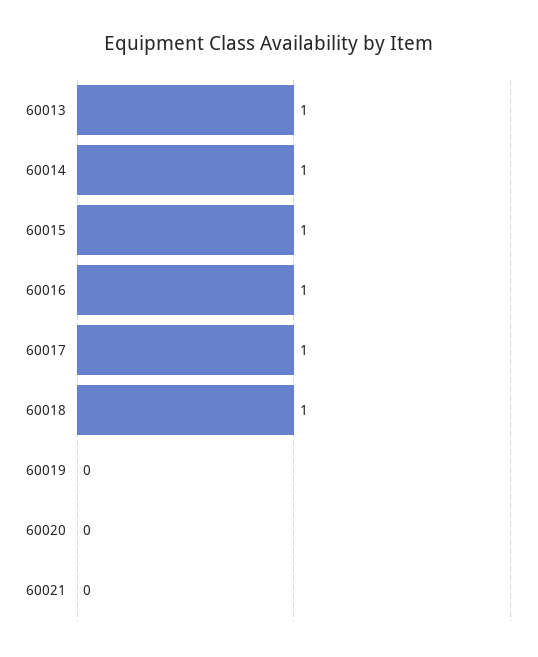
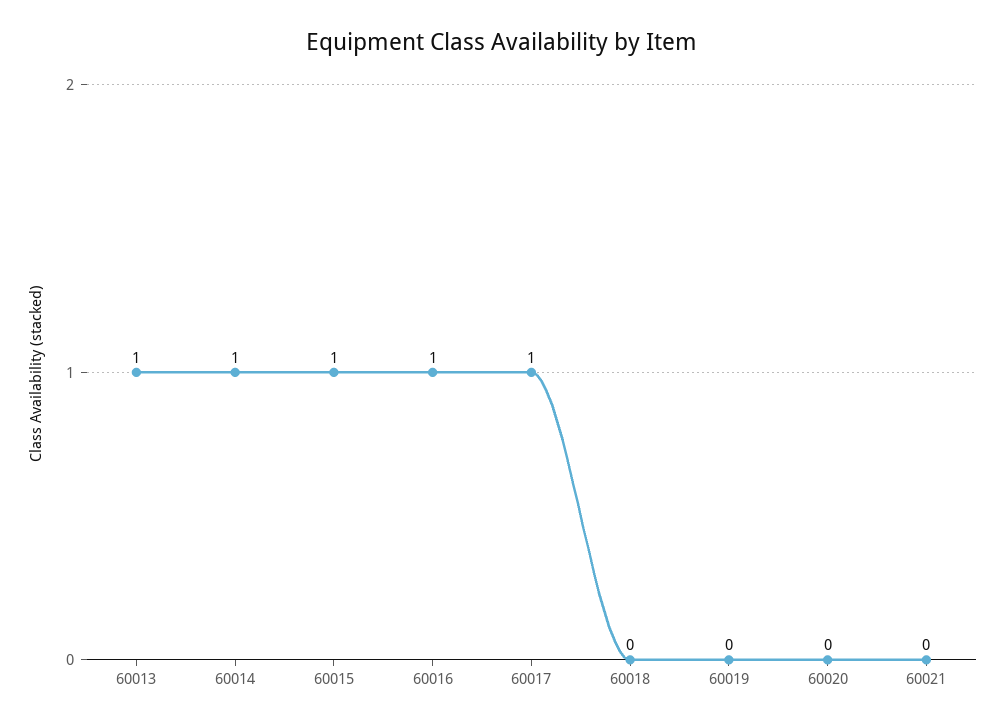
  {
    "60013": 1,
    "60014": 1,
    "60015": 1,
    "60016": 1,
    "60017": 1,
-   "60018": 1,
+   "60018": 0,
    "60019": 0,
    "60020": 0,
    "60021": 0
  }

